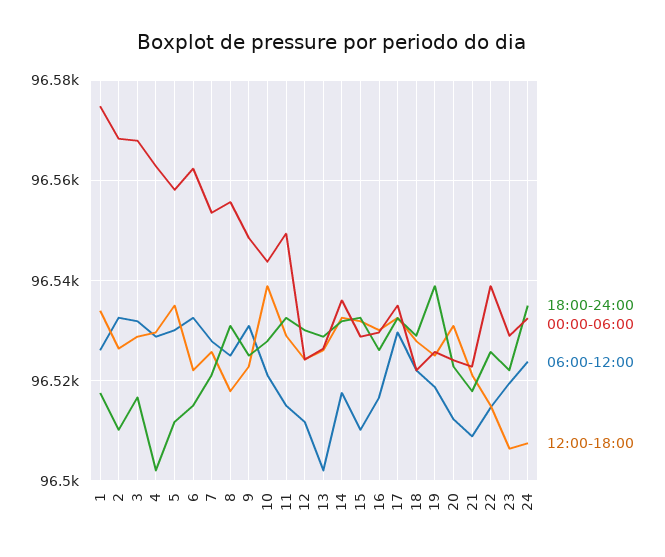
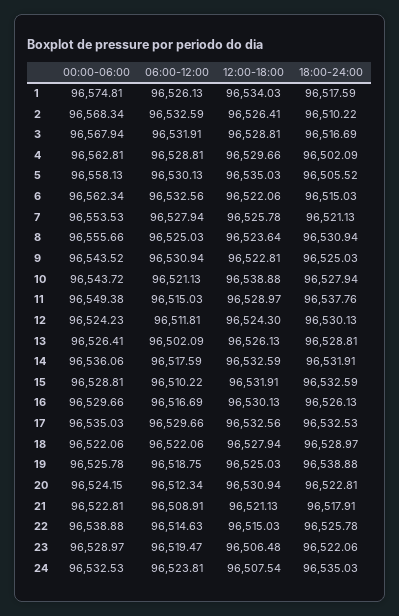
  {
    "18:00-24:00": {
      "1": 96517.59,
      "2": 96510.22,
      "3": 96516.69,
      "4": 96502.09,
-     "5": 96512,
+     "5": 96505.52,
      "6": 96515.03,
      "7": 96521.13,
      "8": 96530.94,
      "9": 96525.03,
      "10": 96527.94,
-     "11": 96532,
+     "11": 96537.76,
      "12": 96530.13,
      "13": 96528.81,
      "14": 96531.91,
      "15": 96532.59,
      "16": 96526.13,
      "17": 96532.53,
      "18": 96528.97,
      "19": 96538.88,
      "20": 96522.81,
      "21": 96517.91,
      "22": 96525.78,
      "23": 96522.06,
      "24": 96535.03
    },
    "00:00-06:00": {
      "1": 96574.81,
      "2": 96568.34,
      "3": 96567.94,
      "4": 96562.81,
      "5": 96558.13,
      "6": 96562.34,
      "7": 96553.53,
      "8": 96555.66,
-     "9": 96548,
+     "9": 96543.52,
      "10": 96543.72,
      "11": 96549.38,
      "12": 96524.23,
      "13": 96526.41,
      "14": 96536.06,
      "15": 96528.81,
      "16": 96529.66,
      "17": 96535.03,
      "18": 96522.06,
      "19": 96525.78,
      "20": 96524.15,
      "21": 96522.81,
      "22": 96538.88,
      "23": 96528.97,
      "24": 96532.53
    },
    "06:00-12:00": {
      "1": 96526.13,
      "2": 96532.59,
      "3": 96531.91,
      "4": 96528.81,
      "5": 96530.13,
      "6": 96532.56,
      "7": 96527.94,
      "8": 96525.03,
      "9": 96530.94,
      "10": 96521.13,
      "11": 96515.03,
      "12": 96511.81,
      "13": 96502.09,
      "14": 96517.59,
      "15": 96510.22,
      "16": 96516.69,
      "17": 96529.66,
      "18": 96522.06,
      "19": 96518.75,
      "20": 96512.34,
      "21": 96508.91,
      "22": 96514.63,
      "23": 96519.47,
      "24": 96523.81
    },
    "12:00-18:00": {
      "1": 96534.03,
      "2": 96526.41,
      "3": 96528.81,
      "4": 96529.66,
      "5": 96535.03,
      "6": 96522.06,
      "7": 96525.78,
-     "8": 96518,
+     "8": 96523.64,
      "9": 96522.81,
      "10": 96538.88,
      "11": 96528.97,
      "12": 96524.3,
      "13": 96526.13,
      "14": 96532.59,
      "15": 96531.91,
      "16": 96530.13,
      "17": 96532.56,
      "18": 96527.94,
      "19": 96525.03,
      "20": 96530.94,
      "21": 96521.13,
      "22": 96515.03,
      "23": 96506.48,
      "24": 96507.54
    }
  }

